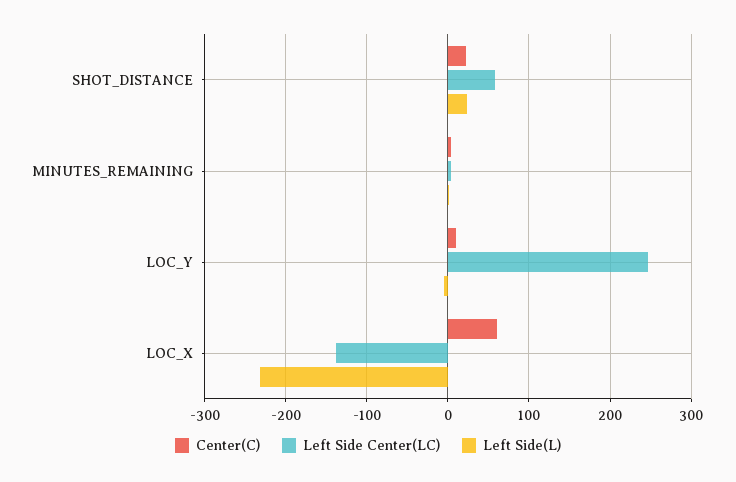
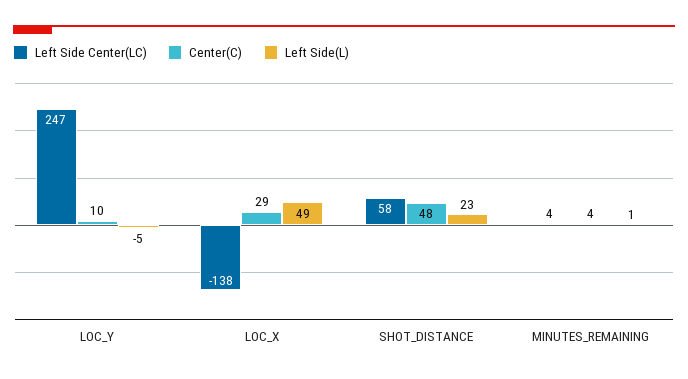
  {
    "Center(C)": {
-     "SHOT_DISTANCE": 20,
+     "SHOT_DISTANCE": 48,
      "MINUTES_REMAINING": 4,
      "LOC_Y": 10,
-     "LOC_X": 60
+     "LOC_X": 29
    },
    "Left Side Center(LC)": {
      "SHOT_DISTANCE": 58,
      "MINUTES_REMAINING": 4,
      "LOC_Y": 247,
      "LOC_X": -138
    },
    "Left Side(L)": {
      "SHOT_DISTANCE": 23,
      "MINUTES_REMAINING": 1,
      "LOC_Y": -5,
-     "LOC_X": -230
+     "LOC_X": 49
    }
  }

